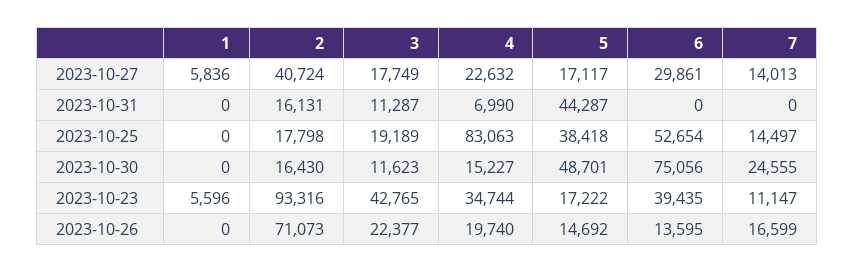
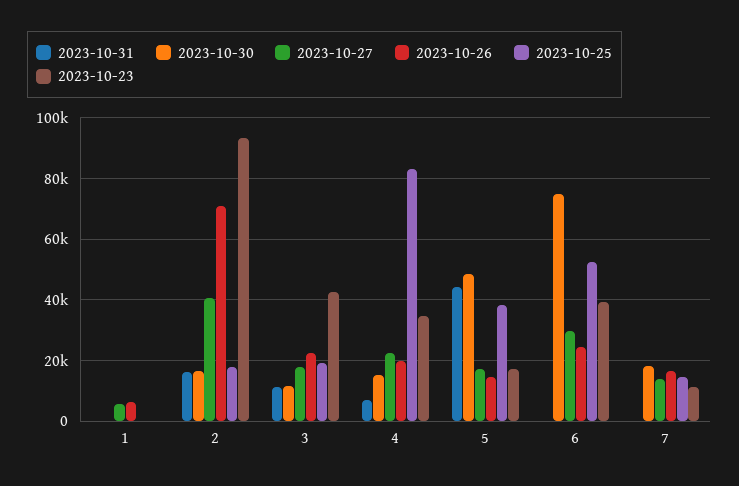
  {
    "2023-10-27": {
      "1": 5836,
      "2": 40724,
      "3": 17749,
      "4": 22632,
      "5": 17117,
      "6": 29861,
      "7": 14013
    },
    "2023-10-31": {
      "1": 0,
      "2": 16131,
      "3": 11287,
      "4": 6990,
      "5": 44287,
      "6": 0,
      "7": 0
    },
    "2023-10-25": {
      "1": 0,
      "2": 17798,
      "3": 19189,
      "4": 83063,
      "5": 38418,
      "6": 52654,
      "7": 14497
    },
    "2023-10-30": {
      "1": 0,
      "2": 16430,
      "3": 11623,
      "4": 15227,
      "5": 48701,
      "6": 75056,
-     "7": 24555
+     "7": 18000
    },
    "2023-10-23": {
-     "1": 5596,
+     "1": 0,
      "2": 93316,
      "3": 42765,
      "4": 34744,
      "5": 17222,
      "6": 39435,
      "7": 11147
    },
    "2023-10-26": {
-     "1": 0,
+     "1": 6000,
      "2": 71073,
      "3": 22377,
      "4": 19740,
      "5": 14692,
-     "6": 13595,
+     "6": 24000,
      "7": 16599
    }
  }

